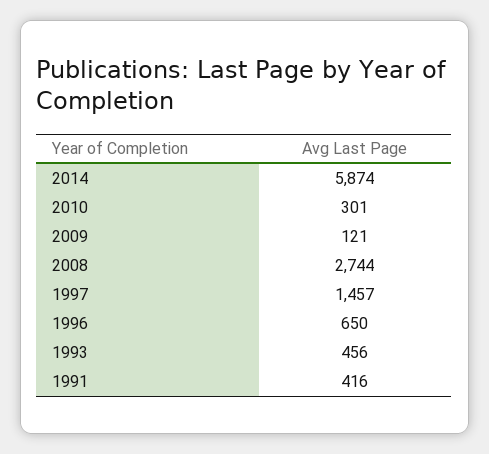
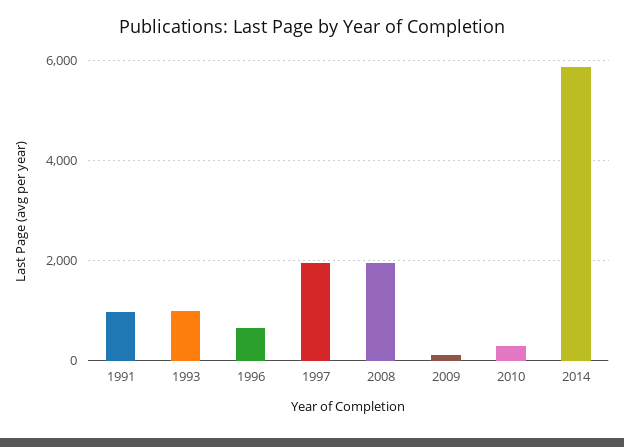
  {
    "2014": 5874,
    "2010": 301,
    "2009": 121,
-   "2008": 2744,
+   "2008": 2000,
-   "1997": 1457,
+   "1997": 2000,
    "1996": 650,
-   "1993": 456,
+   "1993": 1000,
-   "1991": 416
+   "1991": 1000
  }

